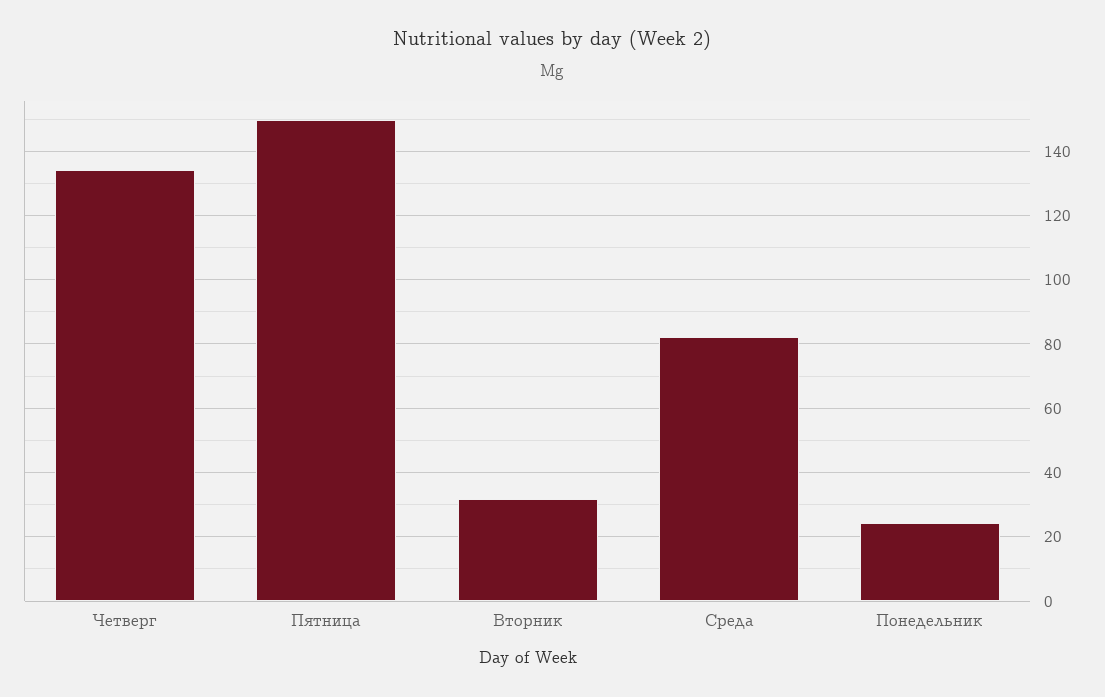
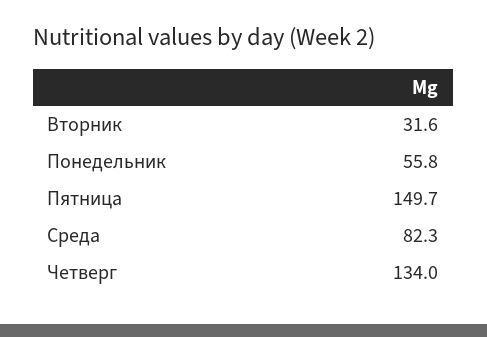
  {
    "Четверг": 134,
    "Пятница": 149.7,
    "Вторник": 31.6,
    "Среда": 82.3,
-   "Понедельник": 24
+   "Понедельник": 55.8
  }

